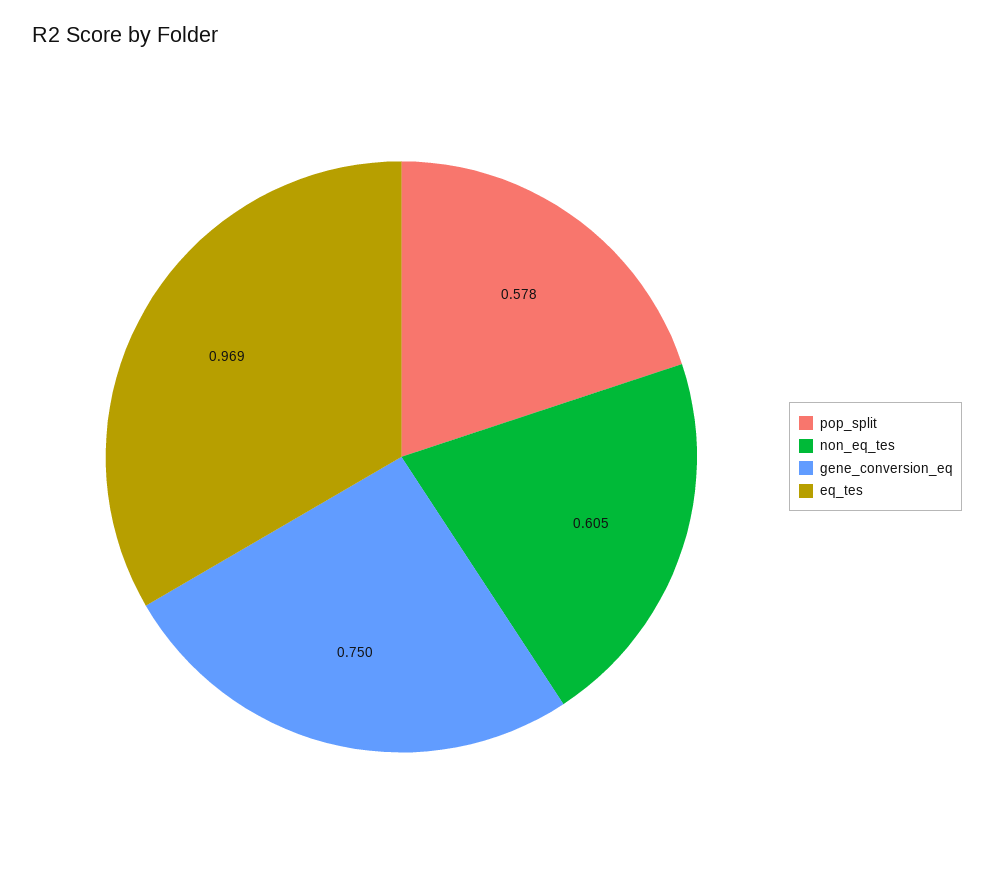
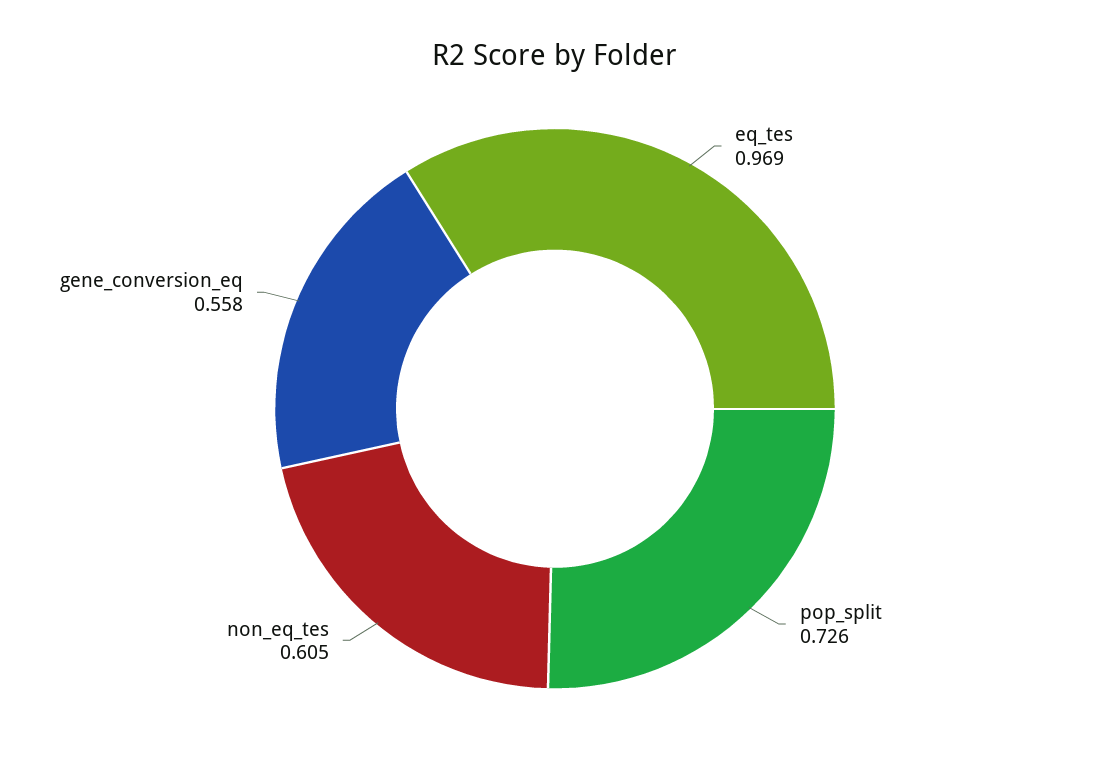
  {
-   "pop_split": 0.578,
+   "pop_split": 0.726,
    "non_eq_tes": 0.605,
-   "gene_conversion_eq": 0.75,
+   "gene_conversion_eq": 0.558,
    "eq_tes": 0.969
  }

